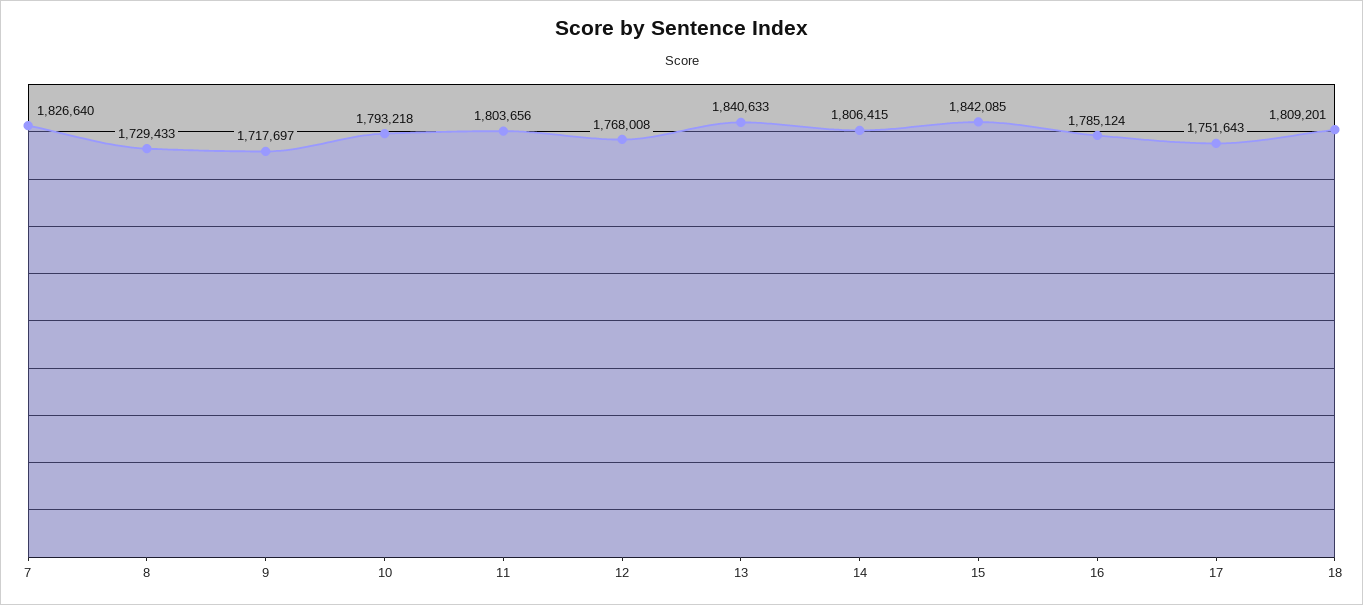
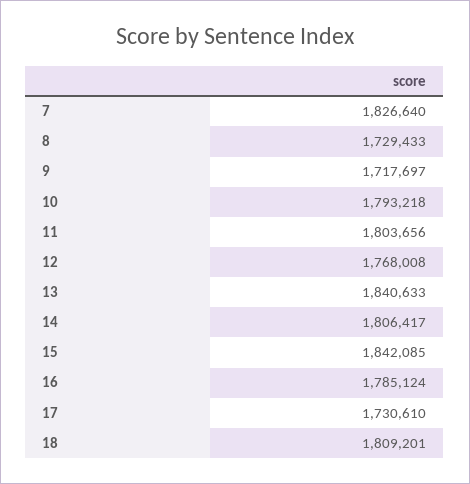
  {
    "7": 1826640,
    "8": 1729433,
    "9": 1717697,
    "10": 1793218,
    "11": 1803656,
    "12": 1768008,
    "13": 1840633,
-   "14": 1806415,
+   "14": 1806417,
    "15": 1842085,
    "16": 1785124,
-   "17": 1751643,
+   "17": 1730610,
    "18": 1809201
  }

